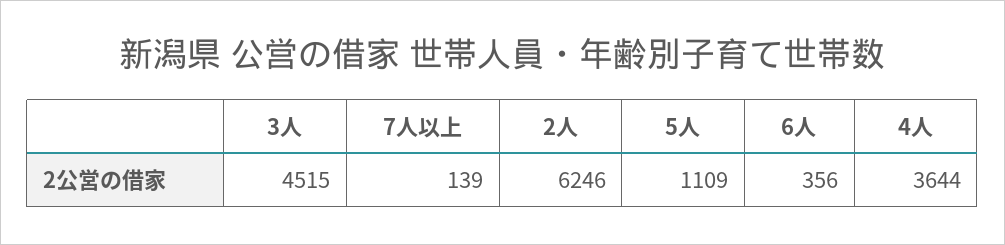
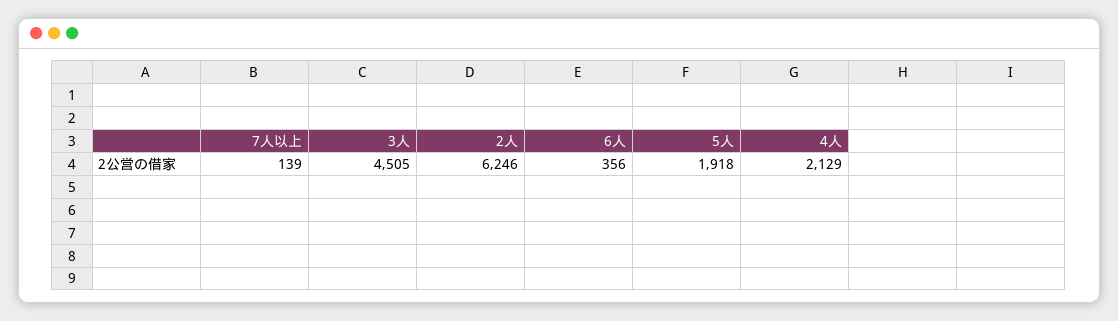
  {
-   "3人": 4515,
+   "3人": 4505,
    "7人以上": 139,
    "2人": 6246,
-   "5人": 1109,
+   "5人": 1918,
    "6人": 356,
-   "4人": 3644
+   "4人": 2129
  }

